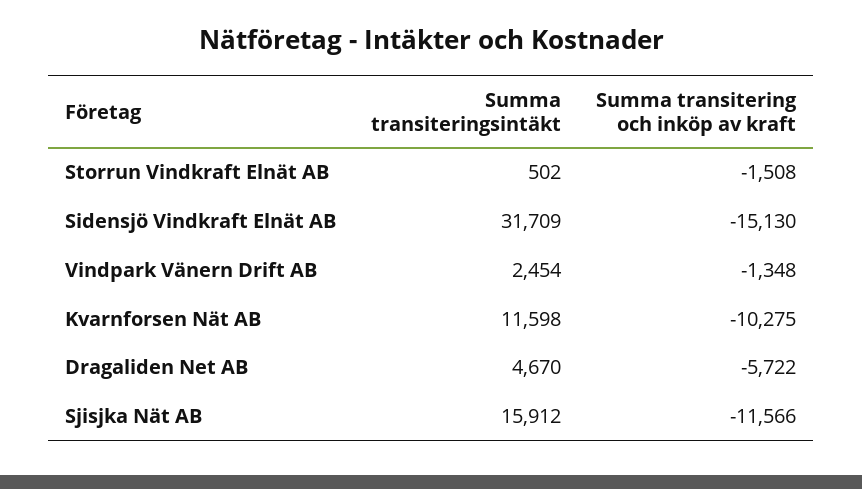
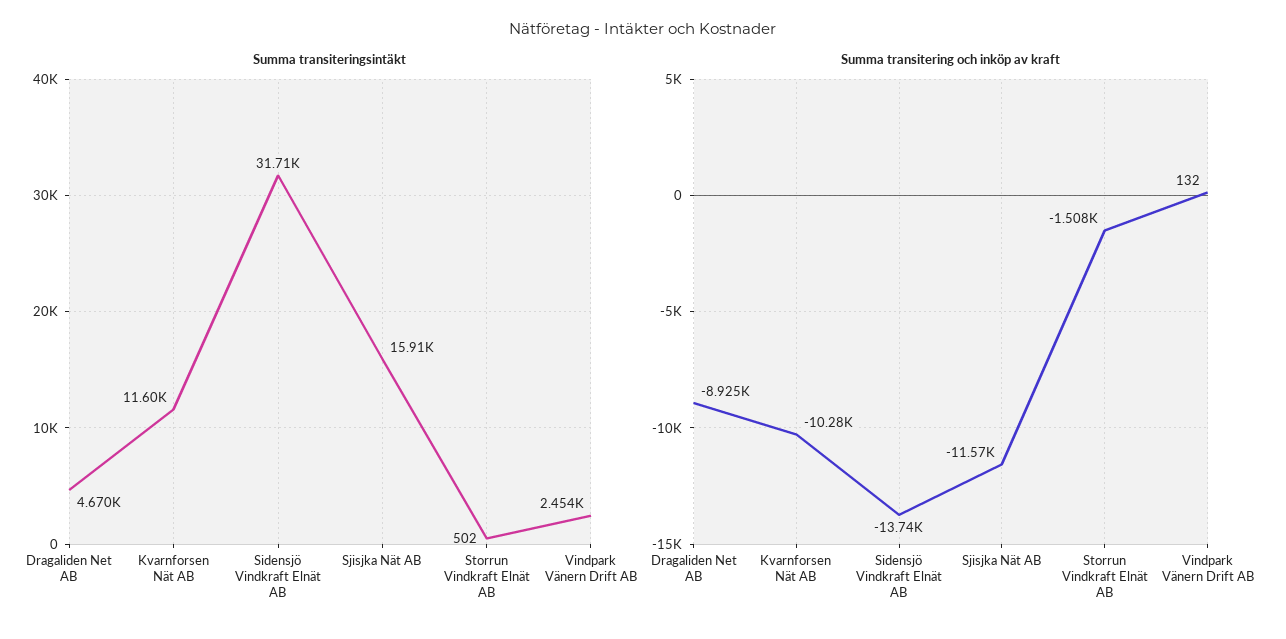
  {
    "Summa transiteringsintäkt": {
      "Storrun Vindkraft Elnät AB": 502,
      "Sidensjö Vindkraft Elnät AB": 31709,
      "Vindpark Vänern Drift AB": 2454,
      "Kvarnforsen Nät AB": 11598,
      "Dragaliden Net AB": 4670,
      "Sjisjka Nät AB": 15912
    },
    "Summa transitering och inköp av kraft": {
      "Storrun Vindkraft Elnät AB": -1508,
-     "Sidensjö Vindkraft Elnät AB": -15130,
+     "Sidensjö Vindkraft Elnät AB": -13740,
-     "Vindpark Vänern Drift AB": -1348,
+     "Vindpark Vänern Drift AB": 132,
      "Kvarnforsen Nät AB": -10275,
-     "Dragaliden Net AB": -5722,
+     "Dragaliden Net AB": -8925,
      "Sjisjka Nät AB": -11566
    }
  }

